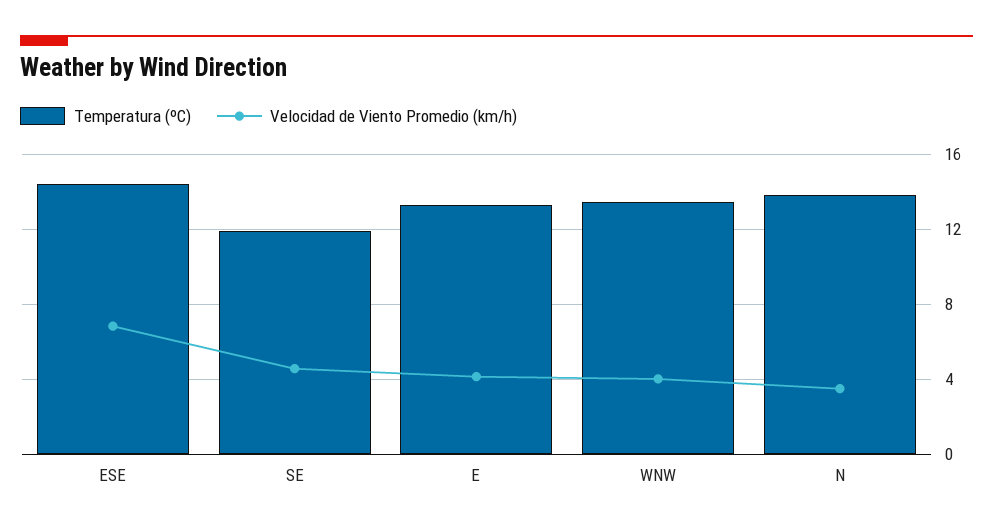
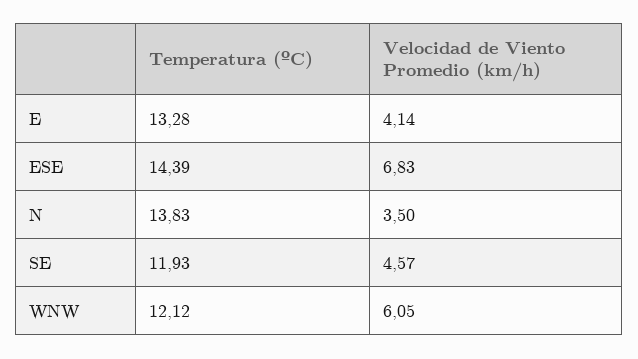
  {
    "Temperatura (ºC)": {
      "ESE": 14.39,
      "SE": 11.93,
      "E": 13.28,
-     "WNW": 13.5,
+     "WNW": 12.12,
      "N": 13.83
    },
    "Velocidad de Viento Promedio (km/h)": {
      "ESE": 6.83,
      "SE": 4.57,
      "E": 4.14,
-     "WNW": 4,
+     "WNW": 6.05,
      "N": 3.5
    }
  }

